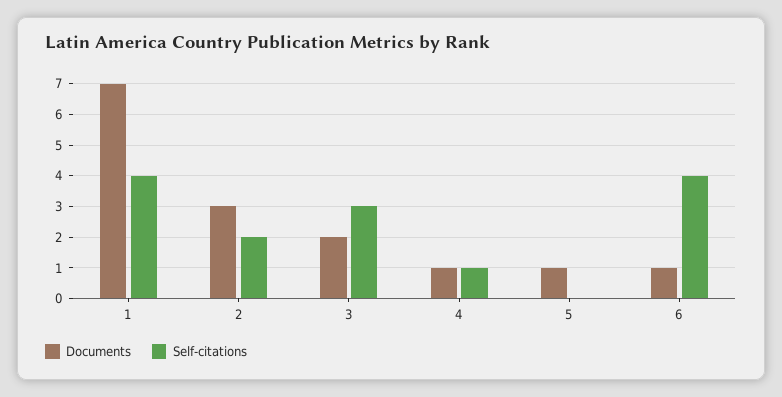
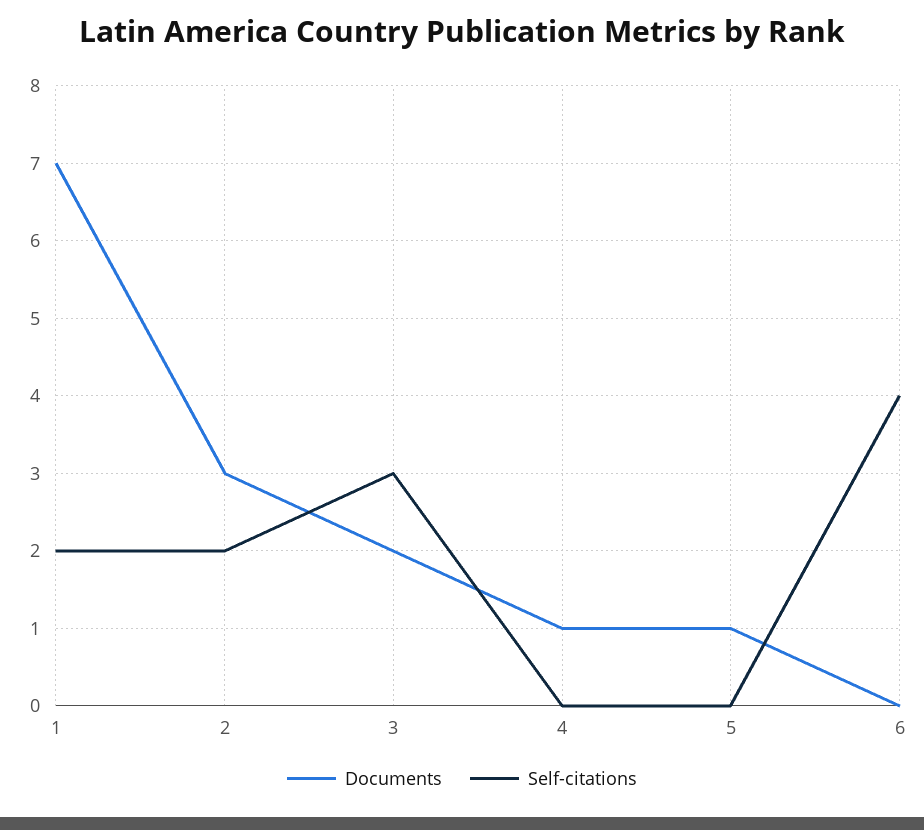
  {
    "Documents": {
      "1": 7,
      "2": 3,
      "3": 2,
      "4": 1,
      "5": 1,
-     "6": 1
+     "6": 0
    },
    "Self-citations": {
-     "1": 4,
+     "1": 2,
      "2": 2,
      "3": 3,
-     "4": 1,
+     "4": 0,
      "5": 0,
      "6": 4
    }
  }

